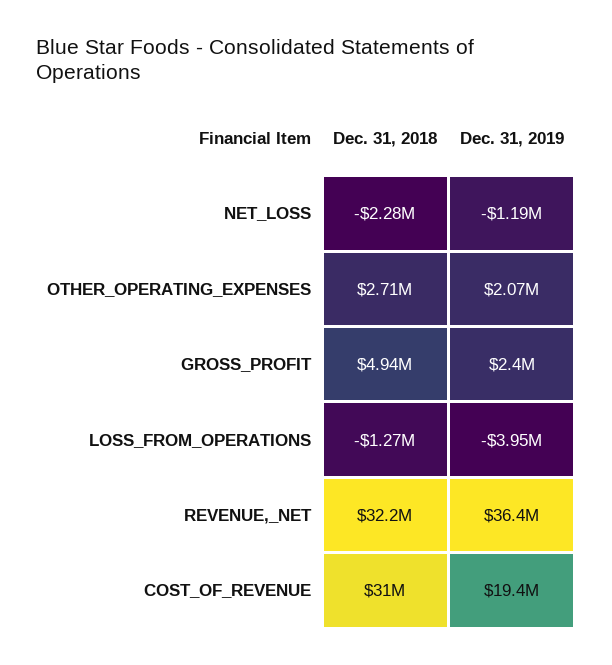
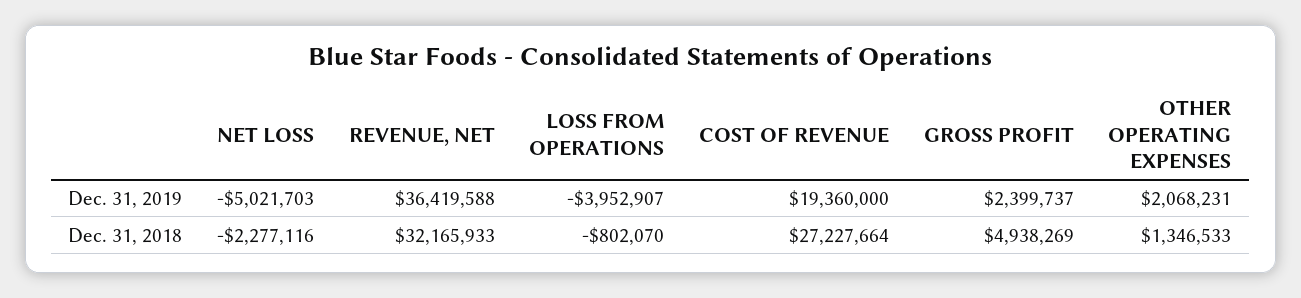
  {
    "Dec. 31, 2018": {
      "NET_LOSS": -2277116,
-     "OTHER_OPERATING_EXPENSES": 2710000,
+     "OTHER_OPERATING_EXPENSES": 1346533,
      "GROSS_PROFIT": 4938269,
-     "LOSS_FROM_OPERATIONS": -1270000,
+     "LOSS_FROM_OPERATIONS": -802070,
      "REVENUE,_NET": 32165933,
-     "COST_OF_REVENUE": 31000000
+     "COST_OF_REVENUE": 27227664
    },
    "Dec. 31, 2019": {
-     "NET_LOSS": -1190000,
+     "NET_LOSS": -5021703,
      "OTHER_OPERATING_EXPENSES": 2068231,
      "GROSS_PROFIT": 2399737,
      "LOSS_FROM_OPERATIONS": -3952907,
      "REVENUE,_NET": 36419588,
      "COST_OF_REVENUE": 19360000
    }
  }

